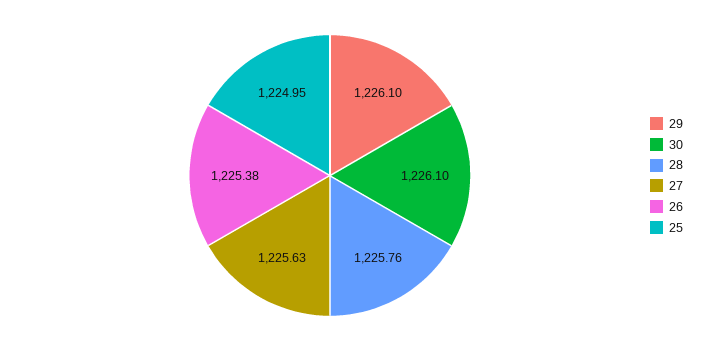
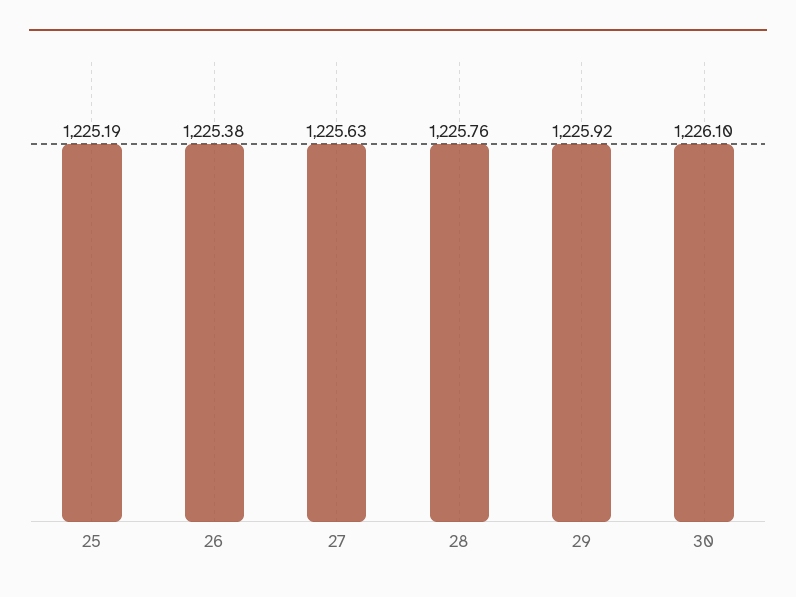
  {
-   "29": 1226.1,
+   "29": 1225.92,
    "30": 1226.1,
    "28": 1225.76,
    "27": 1225.63,
    "26": 1225.38,
-   "25": 1224.95
+   "25": 1225.19
  }

